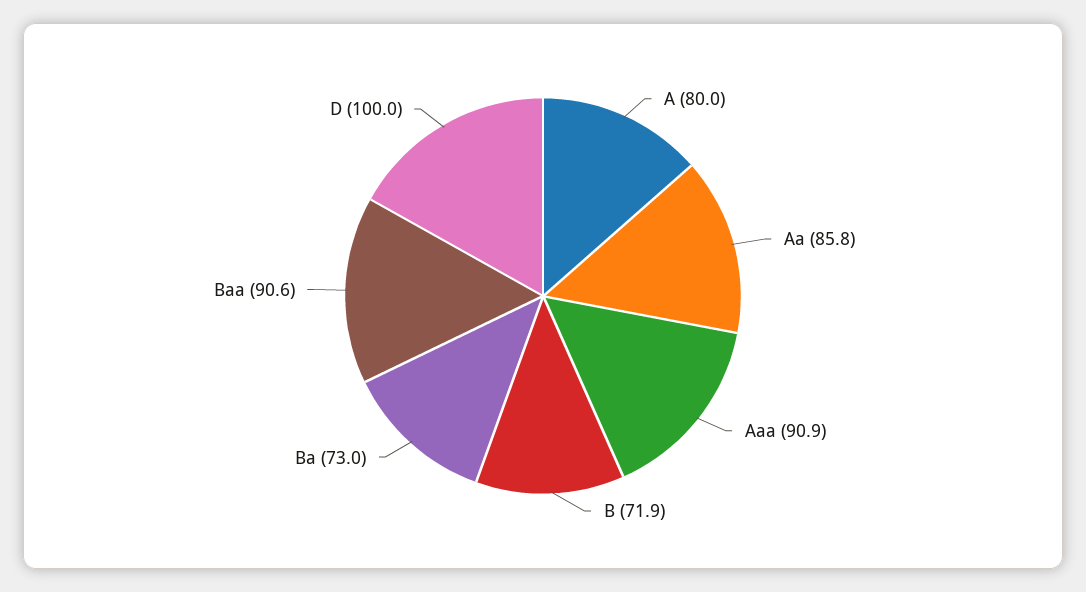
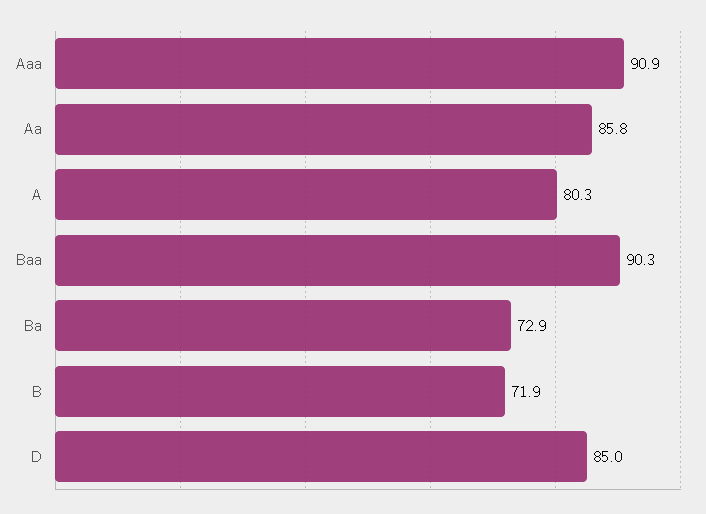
  {
-   "A": 80,
+   "A": 80.3,
    "Aa": 85.8,
    "Aaa": 90.9,
    "B": 71.9,
-   "Ba": 73,
+   "Ba": 72.9,
-   "Baa": 90.6,
+   "Baa": 90.3,
-   "D": 100
+   "D": 85
  }

